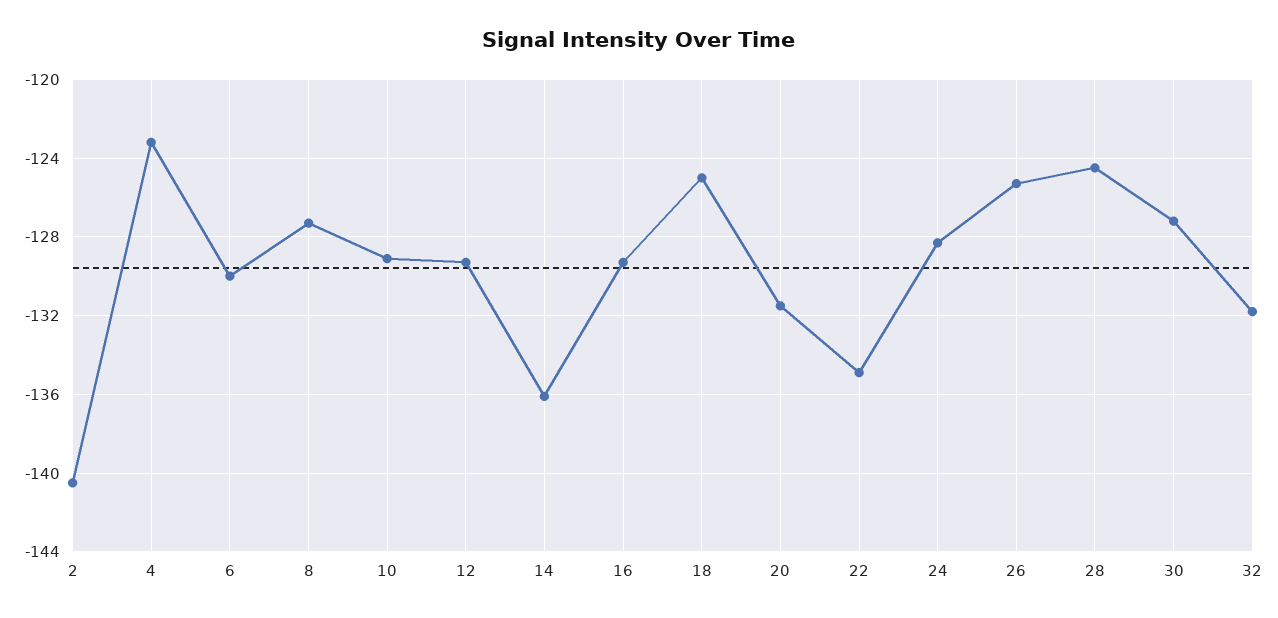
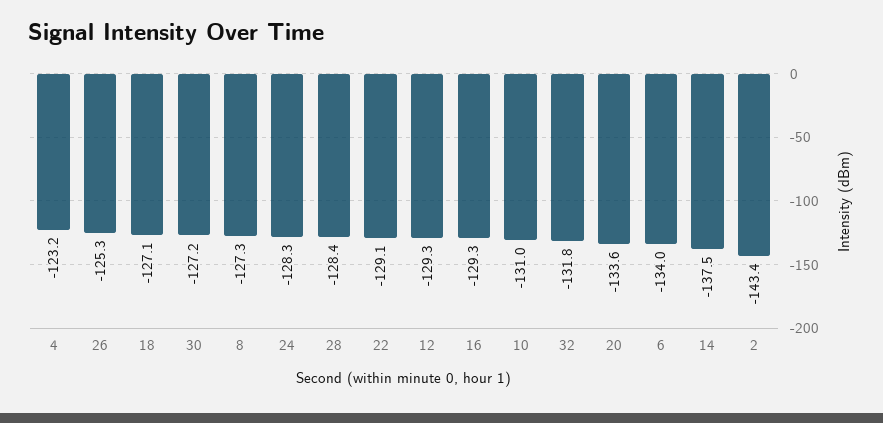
  {
-   "2": -140.5,
+   "2": -143.4,
    "4": -123.2,
-   "6": -130,
+   "6": -134,
    "8": -127.3,
-   "10": -129,
+   "10": -131,
    "12": -129.3,
-   "14": -136,
+   "14": -137.5,
    "16": -129.3,
-   "18": -125,
+   "18": -127.1,
-   "20": -131.5,
+   "20": -133.6,
-   "22": -135,
+   "22": -129.1,
    "24": -128.3,
    "26": -125.3,
-   "28": -124.5,
+   "28": -128.4,
    "30": -127.2,
    "32": -131.8
  }

